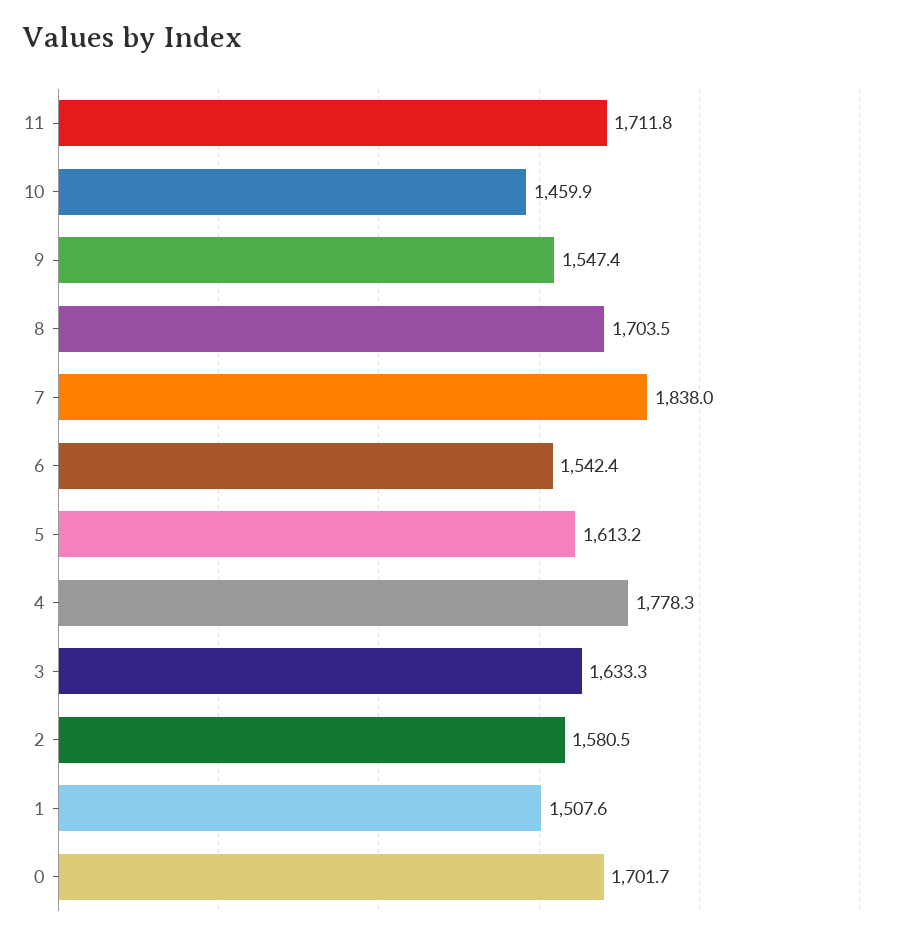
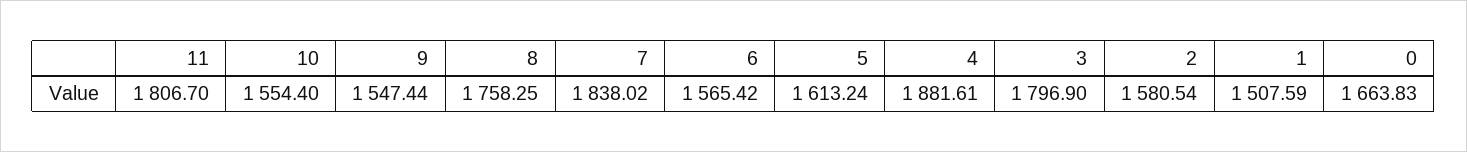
  {
-   "11": 1711.8,
+   "11": 1806.7,
-   "10": 1459.9,
+   "10": 1554.4,
    "9": 1547.44,
-   "8": 1703.5,
+   "8": 1758.25,
    "7": 1838.02,
-   "6": 1542.4,
+   "6": 1565.42,
    "5": 1613.24,
-   "4": 1778.3,
+   "4": 1881.61,
-   "3": 1633.3,
+   "3": 1796.9,
    "2": 1580.54,
    "1": 1507.59,
-   "0": 1701.7
+   "0": 1663.83
  }

